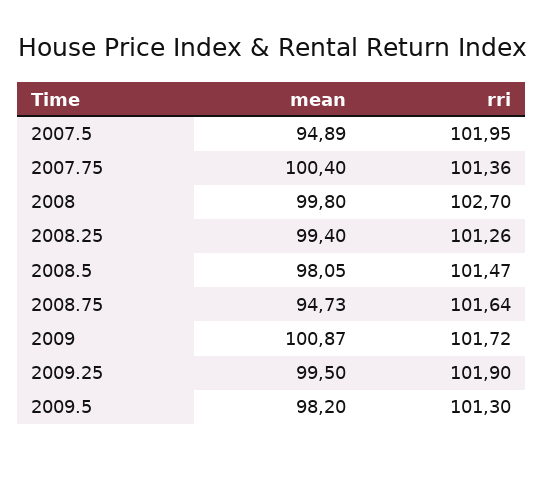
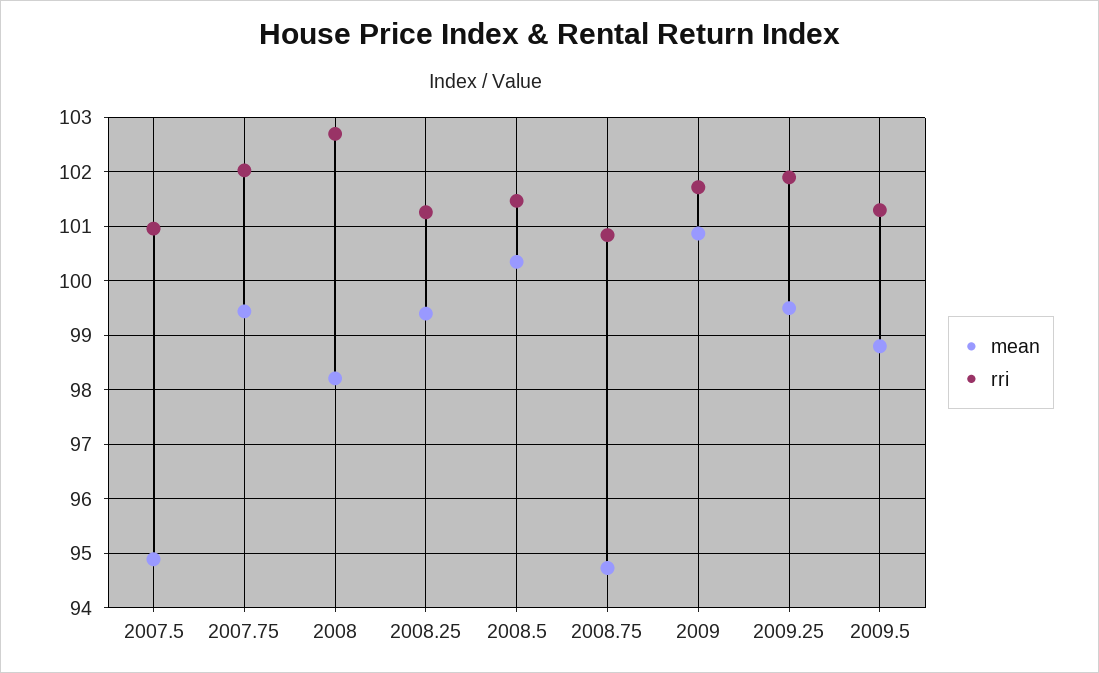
  {
    "mean": {
      "2007.5": 94.89,
-     "2007.75": 100.4,
+     "2007.75": 99.4,
-     "2008": 99.8,
+     "2008": 98.2,
      "2008.25": 99.4,
-     "2008.5": 98.05,
+     "2008.5": 100.4,
      "2008.75": 94.73,
      "2009": 100.87,
      "2009.25": 99.5,
-     "2009.5": 98.2
+     "2009.5": 98.8
    },
    "rri": {
-     "2007.5": 101.95,
+     "2007.5": 101,
-     "2007.75": 101.36,
+     "2007.75": 102,
      "2008": 102.7,
      "2008.25": 101.26,
      "2008.5": 101.47,
-     "2008.75": 101.64,
+     "2008.75": 100.8,
      "2009": 101.72,
      "2009.25": 101.9,
      "2009.5": 101.3
    }
  }

